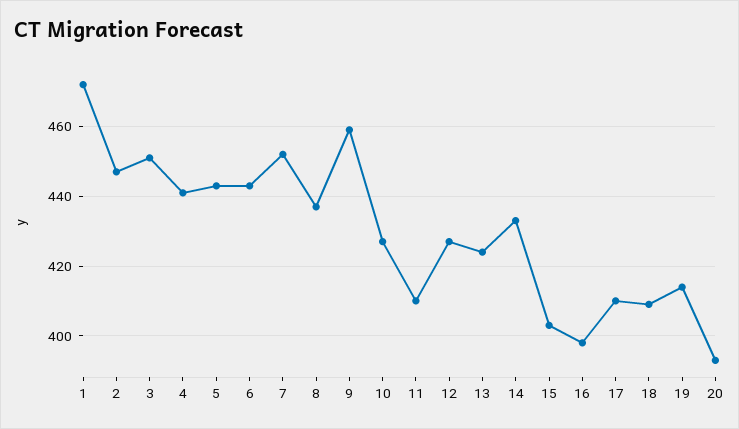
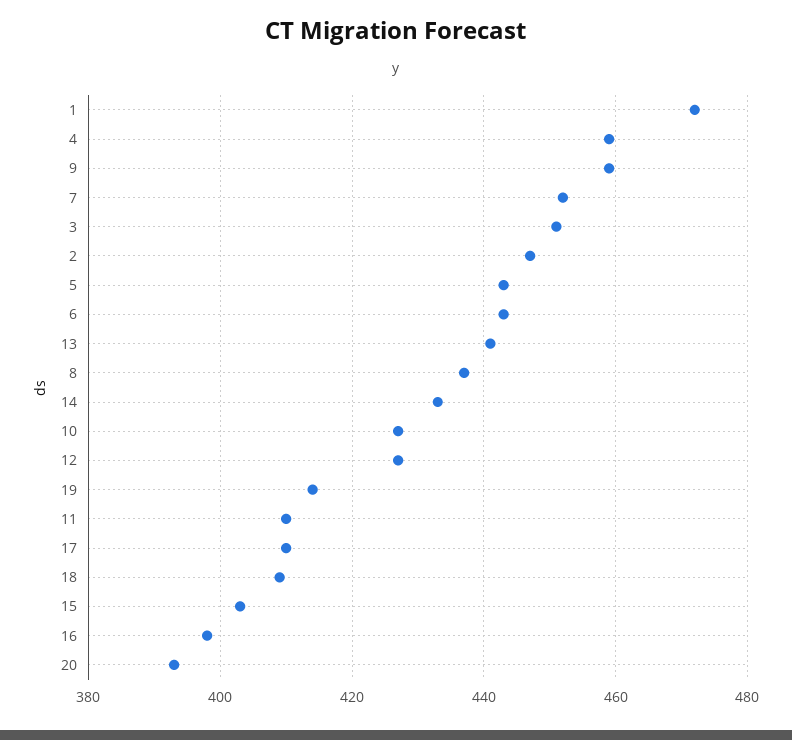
  {
    "1": 470,
    "2": 445,
    "3": 450,
-   "4": 440,
+   "4": 460,
    "5": 445,
    "6": 445,
    "7": 450,
    "8": 435,
    "9": 460,
    "10": 425,
    "11": 410,
    "12": 425,
-   "13": 425,
+   "13": 440,
    "14": 435,
    "15": 405,
    "16": 400,
    "17": 410,
    "18": 410,
    "19": 415,
    "20": 395
  }

